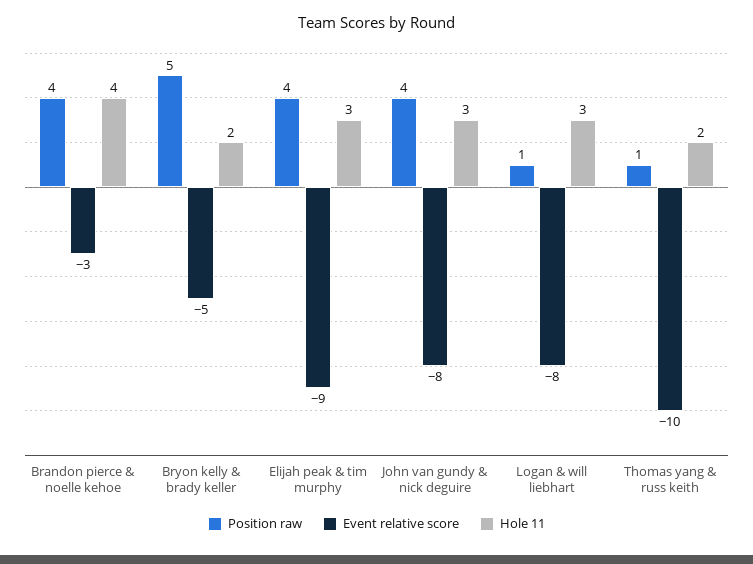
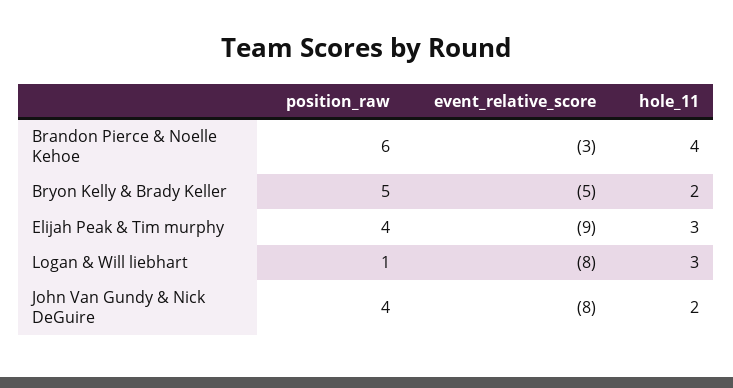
  {
    "Position raw": {
-     "Brandon pierce & noelle kehoe": 4,
+     "Brandon pierce & noelle kehoe": 6,
      "Bryon kelly & brady keller": 5,
      "Elijah peak & tim murphy": 4,
      "John van gundy & nick deguire": 4,
-     "Logan & will liebhart": 1,
+     "Logan & will liebhart": 1
-     "Thomas yang & russ keith": 1
    },
    "Event relative score": {
      "Brandon pierce & noelle kehoe": -3,
      "Bryon kelly & brady keller": -5,
      "Elijah peak & tim murphy": -9,
      "John van gundy & nick deguire": -8,
-     "Logan & will liebhart": -8,
+     "Logan & will liebhart": -8
-     "Thomas yang & russ keith": -10
    },
    "Hole 11": {
      "Brandon pierce & noelle kehoe": 4,
      "Bryon kelly & brady keller": 2,
      "Elijah peak & tim murphy": 3,
-     "John van gundy & nick deguire": 3,
+     "John van gundy & nick deguire": 2,
-     "Logan & will liebhart": 3,
+     "Logan & will liebhart": 3
-     "Thomas yang & russ keith": 2
    }
  }

